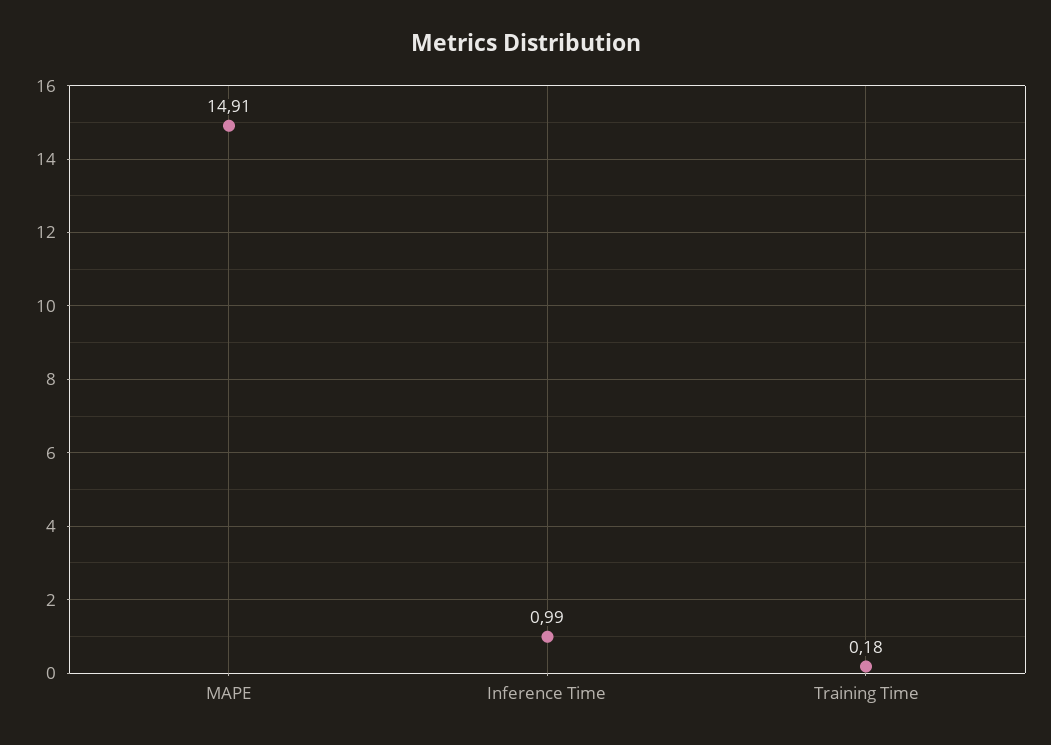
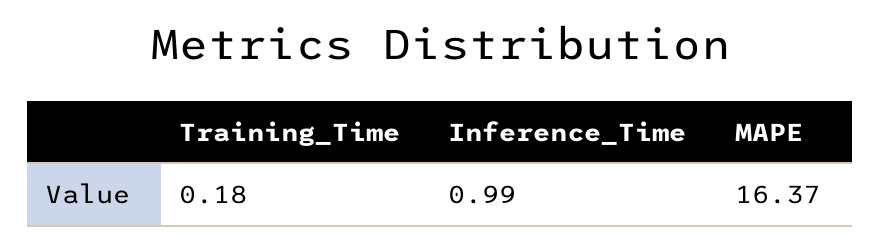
  {
-   "MAPE": 14.91,
+   "MAPE": 16.37,
    "Inference Time": 0.99,
    "Training Time": 0.18
  }

